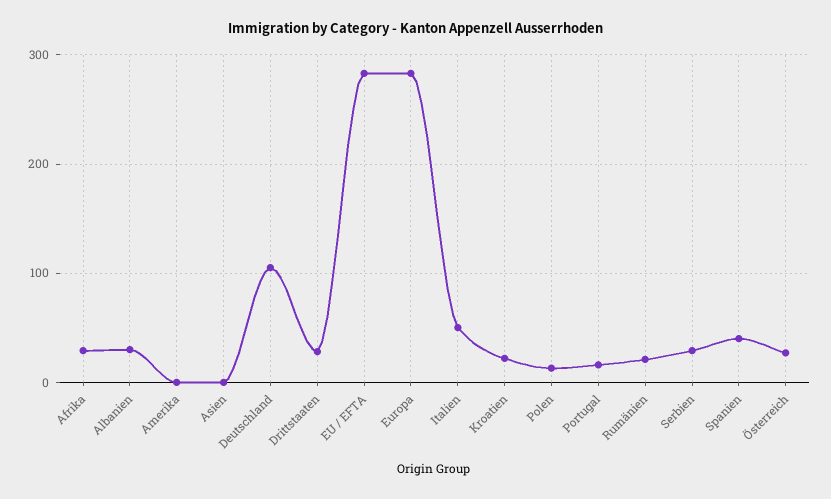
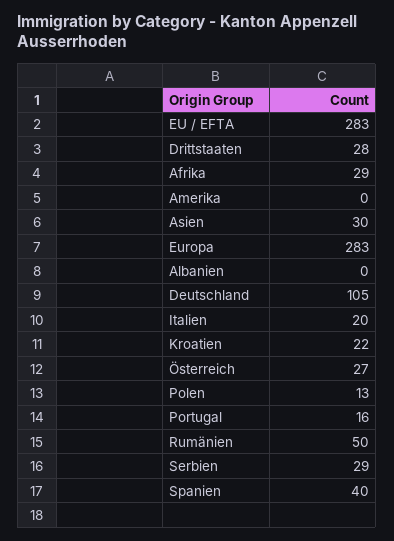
  {
    "Afrika": 29,
-   "Albanien": 30,
+   "Albanien": 0,
    "Amerika": 0,
-   "Asien": 0,
+   "Asien": 30,
    "Deutschland": 105,
    "Drittstaaten": 28,
    "EU / EFTA": 283,
    "Europa": 283,
-   "Italien": 50,
+   "Italien": 20,
    "Kroatien": 22,
    "Polen": 13,
    "Portugal": 16,
-   "Rumänien": 20,
+   "Rumänien": 50,
    "Serbien": 29,
    "Spanien": 40,
    "Österreich": 27
  }

